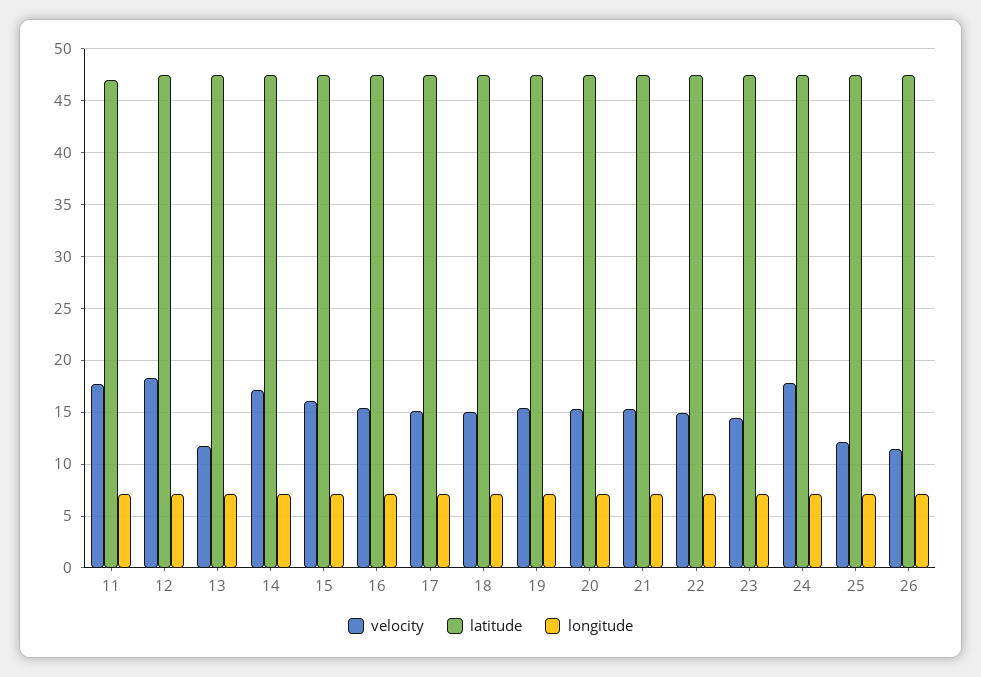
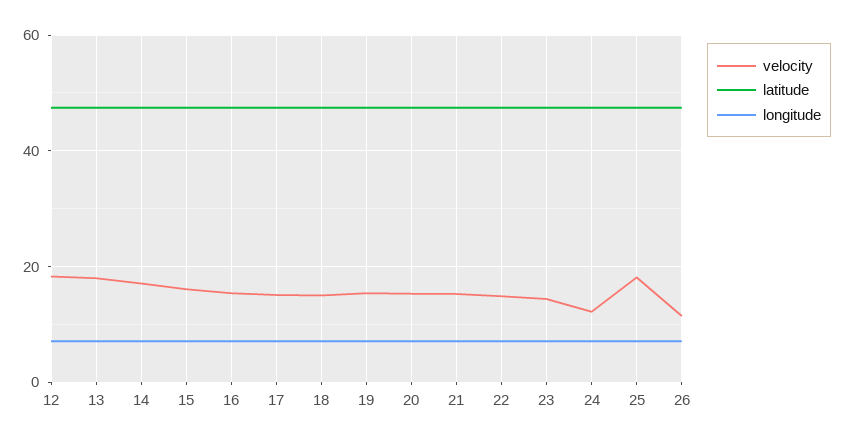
  {
    "velocity": {
-     "11": 18,
      "12": 18,
-     "13": 12,
+     "13": 18,
      "14": 17,
      "15": 16,
      "16": 15,
      "17": 15,
      "18": 15,
      "19": 15,
      "20": 15,
      "21": 15,
      "22": 15,
      "23": 14,
-     "24": 18,
+     "24": 12,
-     "25": 12,
+     "25": 18,
      "26": 11
    },
    "latitude": {
-     "11": 47,
      "12": 47,
      "13": 47,
      "14": 47,
      "15": 47,
      "16": 47,
      "17": 47,
      "18": 47,
      "19": 47,
      "20": 47,
      "21": 47,
      "22": 47,
      "23": 47,
      "24": 47,
      "25": 47,
      "26": 47
    },
    "longitude": {
-     "11": 7,
      "12": 7,
      "13": 7,
      "14": 7,
      "15": 7,
      "16": 7,
      "17": 7,
      "18": 7,
      "19": 7,
      "20": 7,
      "21": 7,
      "22": 7,
      "23": 7,
      "24": 7,
      "25": 7,
      "26": 7
    }
  }

